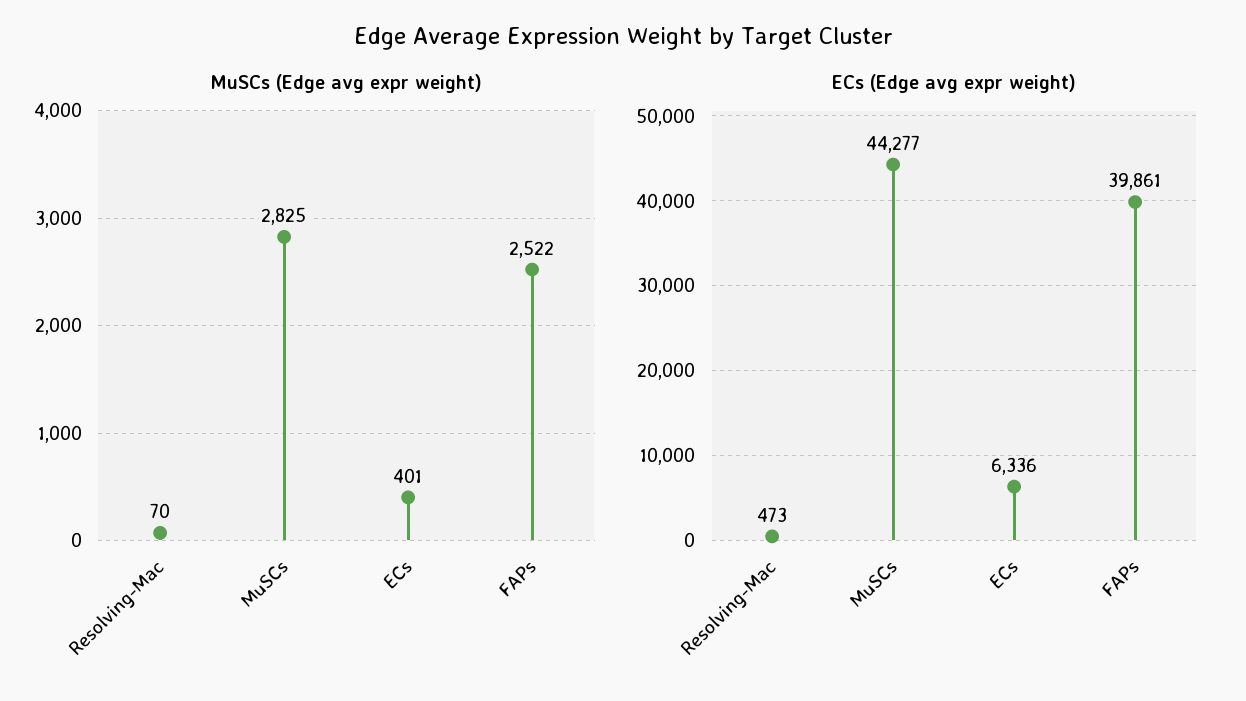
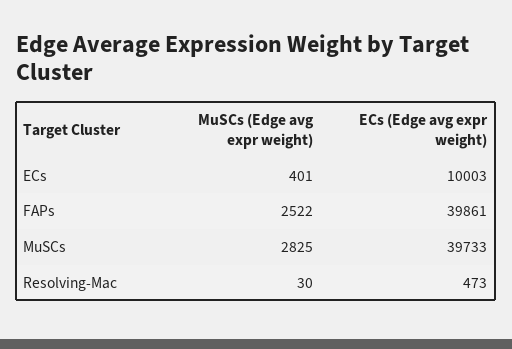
  {
    "MuSCs (Edge avg expr weight)": {
-     "Resolving-Mac": 70,
+     "Resolving-Mac": 30,
      "MuSCs": 2825,
      "ECs": 401,
      "FAPs": 2522
    },
    "ECs (Edge avg expr weight)": {
      "Resolving-Mac": 473,
-     "MuSCs": 44277,
+     "MuSCs": 39733,
-     "ECs": 6336,
+     "ECs": 10003,
      "FAPs": 39861
    }
  }

